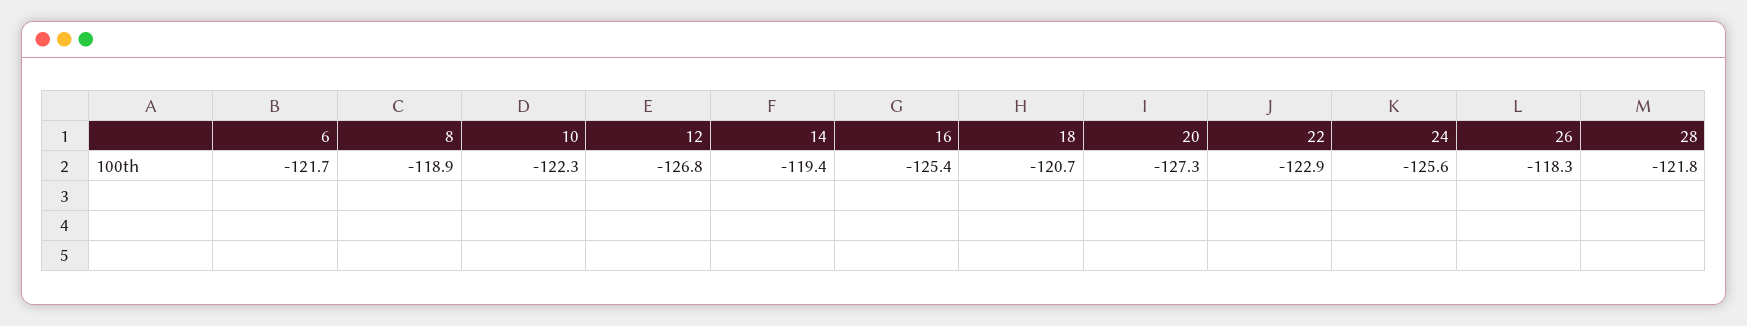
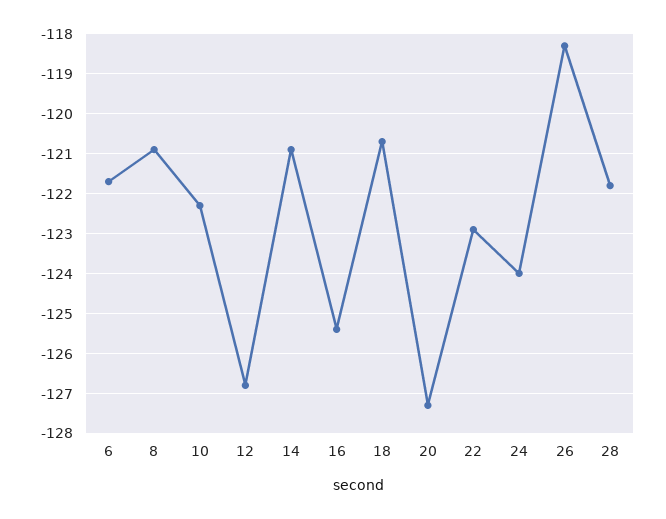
  {
    "6": -121.7,
-   "8": -118.9,
+   "8": -121,
    "10": -122.3,
    "12": -126.8,
-   "14": -119.4,
+   "14": -121,
    "16": -125.4,
    "18": -120.7,
    "20": -127.3,
    "22": -122.9,
-   "24": -125.6,
+   "24": -124,
    "26": -118.3,
    "28": -121.8
  }

